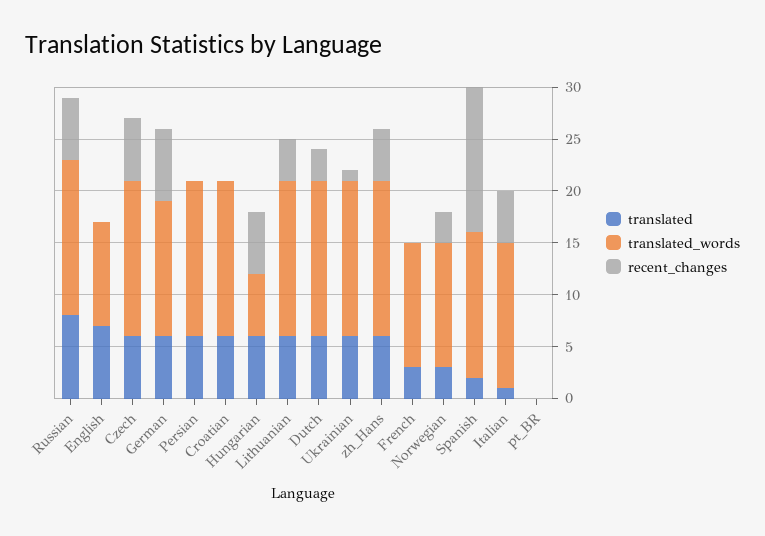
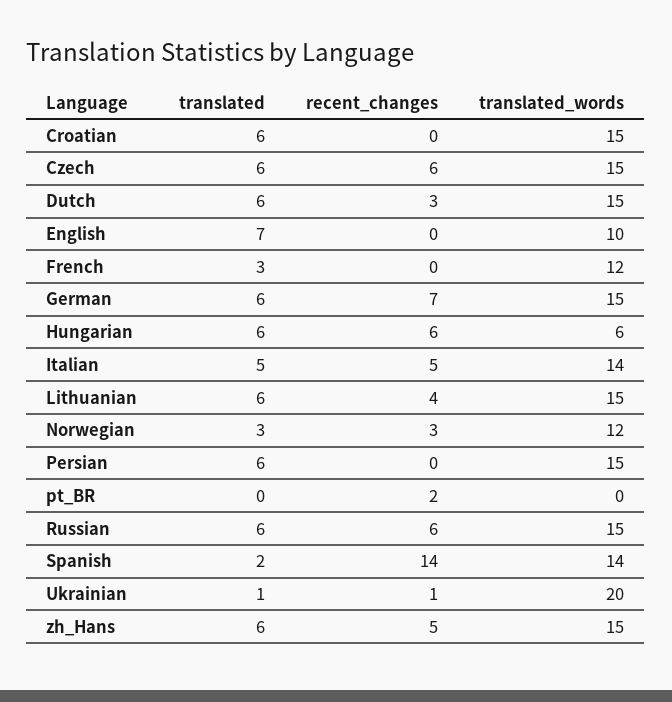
  {
    "translated": {
-     "Russian": 8,
+     "Russian": 6,
      "English": 7,
      "Czech": 6,
      "German": 6,
      "Persian": 6,
      "Croatian": 6,
      "Hungarian": 6,
      "Lithuanian": 6,
      "Dutch": 6,
-     "Ukrainian": 6,
+     "Ukrainian": 1,
      "zh_Hans": 6,
      "French": 3,
      "Norwegian": 3,
      "Spanish": 2,
-     "Italian": 1,
+     "Italian": 5,
      "pt_BR": 0
    },
    "translated_words": {
      "Russian": 15,
      "English": 10,
      "Czech": 15,
-     "German": 13,
+     "German": 15,
      "Persian": 15,
      "Croatian": 15,
      "Hungarian": 6,
      "Lithuanian": 15,
      "Dutch": 15,
-     "Ukrainian": 15,
+     "Ukrainian": 20,
      "zh_Hans": 15,
      "French": 12,
      "Norwegian": 12,
      "Spanish": 14,
      "Italian": 14,
      "pt_BR": 0
    },
    "recent_changes": {
      "Russian": 6,
      "English": 0,
      "Czech": 6,
      "German": 7,
      "Persian": 0,
      "Croatian": 0,
      "Hungarian": 6,
      "Lithuanian": 4,
      "Dutch": 3,
      "Ukrainian": 1,
      "zh_Hans": 5,
      "French": 0,
      "Norwegian": 3,
      "Spanish": 14,
      "Italian": 5,
-     "pt_BR": 0
+     "pt_BR": 2
    }
  }

